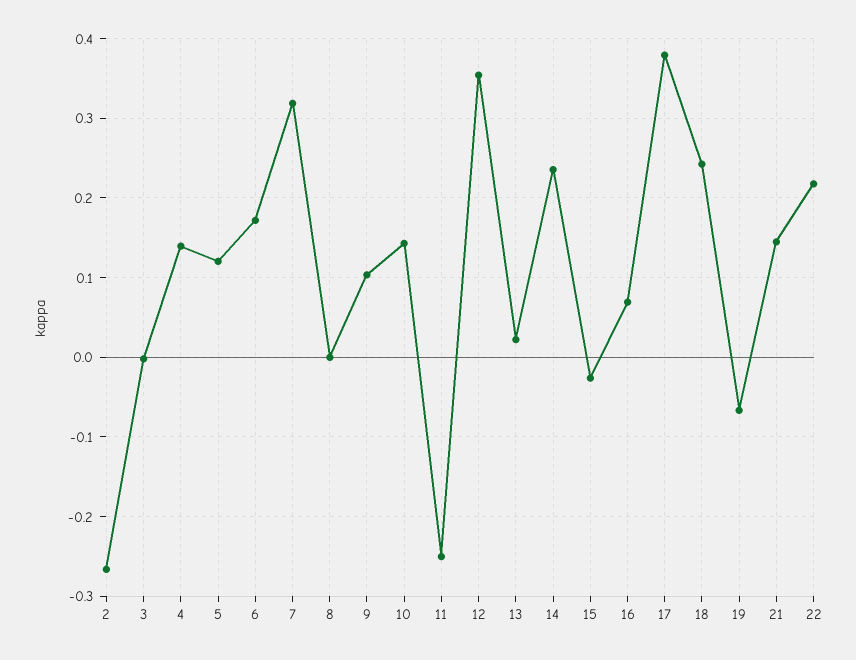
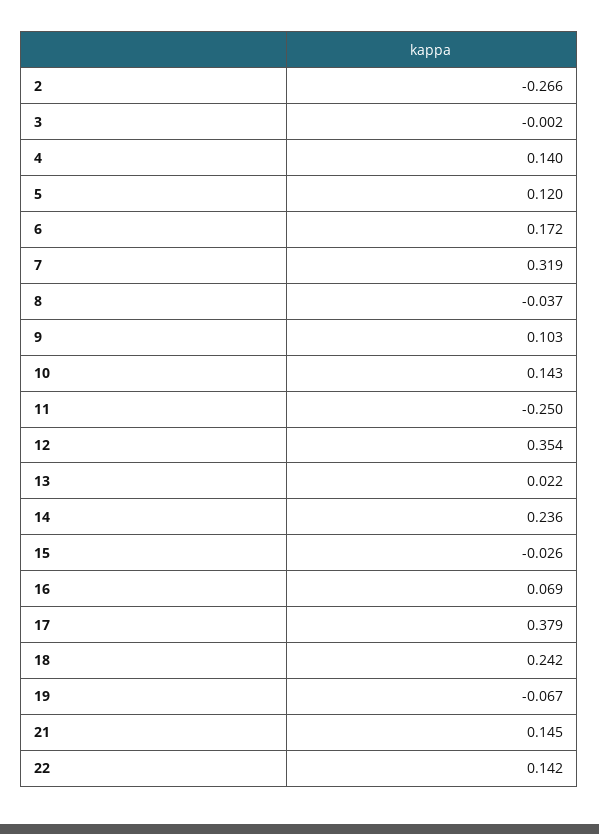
  {
    "2": -0.266,
    "3": -0.002,
    "4": 0.14,
    "5": 0.12,
    "6": 0.172,
    "7": 0.319,
-   "8": 0,
+   "8": -0.037,
    "9": 0.103,
    "10": 0.143,
    "11": -0.25,
    "12": 0.354,
    "13": 0.022,
    "14": 0.236,
    "15": -0.026,
    "16": 0.069,
    "17": 0.379,
    "18": 0.242,
    "19": -0.067,
    "21": 0.145,
-   "22": 0.22
+   "22": 0.142
  }

